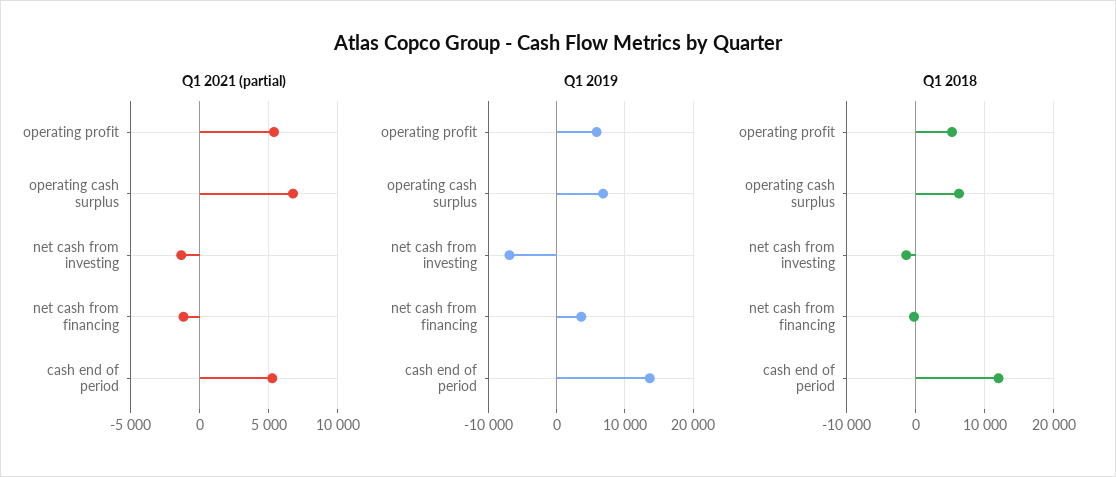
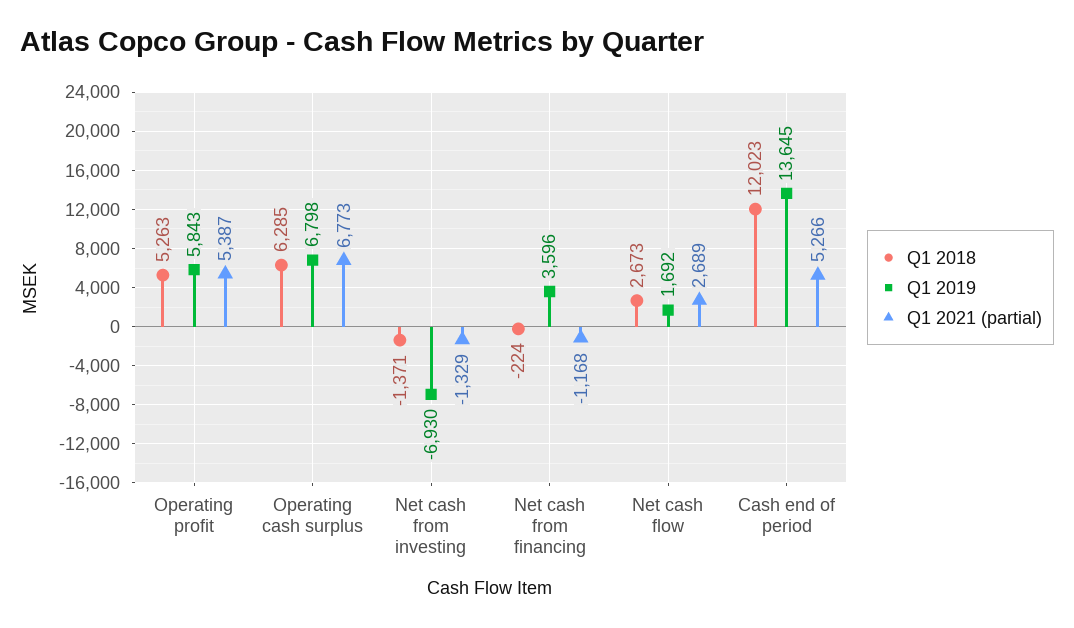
  {
    "Q1 2021 (partial)": {
      "operating profit": 5387,
      "operating cash surplus": 6773,
      "net cash from investing": -1329,
      "net cash from financing": -1168,
-     "cash end of period": 5266
+     "cash end of period": 5266,
+     "Net cash flow": 2689
    },
    "Q1 2019": {
      "operating profit": 5843,
      "operating cash surplus": 6798,
      "net cash from investing": -6930,
      "net cash from financing": 3596,
-     "cash end of period": 13645
+     "cash end of period": 13645,
+     "Net cash flow": 1692
    },
    "Q1 2018": {
      "operating profit": 5263,
      "operating cash surplus": 6285,
      "net cash from investing": -1371,
      "net cash from financing": -224,
-     "cash end of period": 12023
+     "cash end of period": 12023,
+     "Net cash flow": 2673
    }
  }

